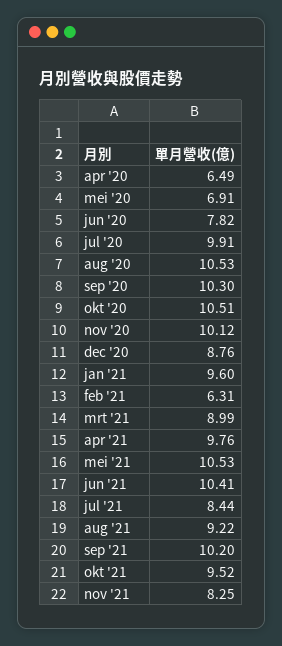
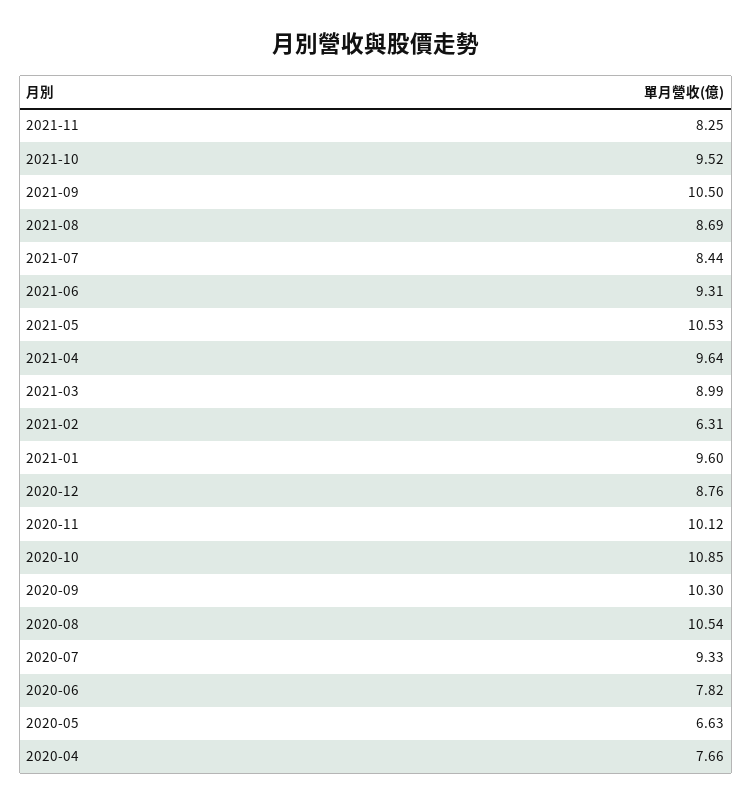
  {
-   "apr '20": 6.49,
+   "apr '20": 7.66,
-   "mei '20": 6.91,
+   "mei '20": 6.63,
    "jun '20": 7.82,
-   "jul '20": 9.91,
+   "jul '20": 9.33,
-   "aug '20": 10.53,
+   "aug '20": 10.54,
    "sep '20": 10.3,
-   "okt '20": 10.51,
+   "okt '20": 10.85,
    "nov '20": 10.12,
    "dec '20": 8.76,
    "jan '21": 9.6,
    "feb '21": 6.31,
    "mrt '21": 8.99,
-   "apr '21": 9.76,
+   "apr '21": 9.64,
    "mei '21": 10.53,
-   "jun '21": 10.41,
+   "jun '21": 9.31,
    "jul '21": 8.44,
-   "aug '21": 9.22,
+   "aug '21": 8.69,
-   "sep '21": 10.2,
+   "sep '21": 10.5,
    "okt '21": 9.52,
    "nov '21": 8.25
  }

